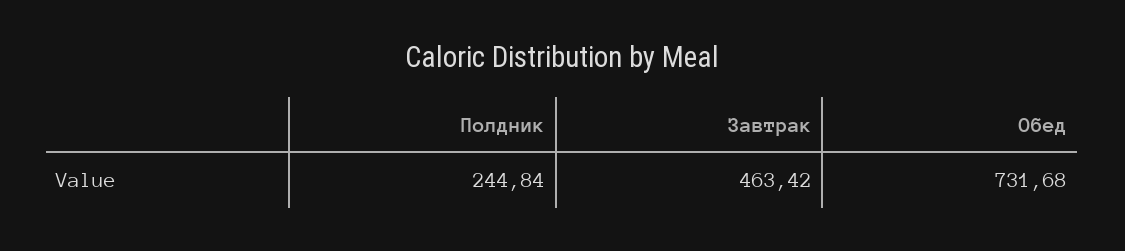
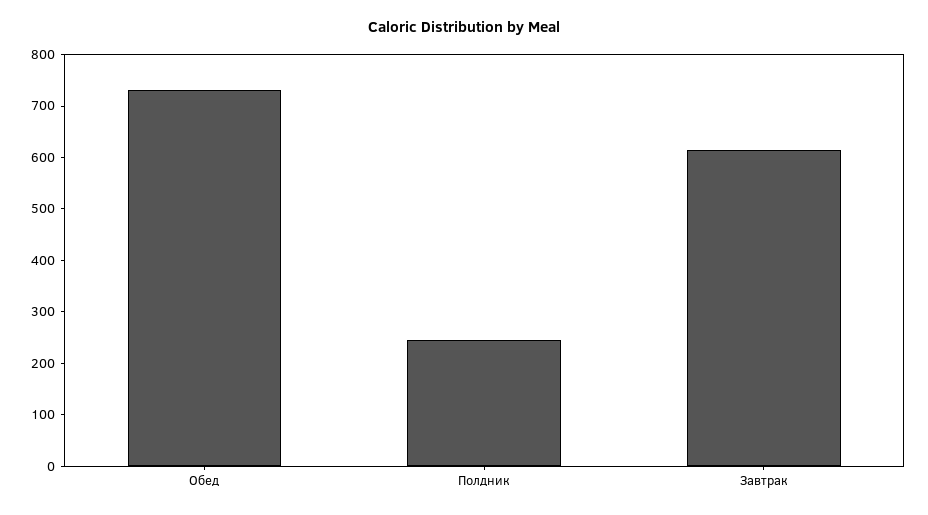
  {
    "Полдник": 244.84,
-   "Завтрак": 463.42,
+   "Завтрак": 620,
    "Обед": 731.68
  }

